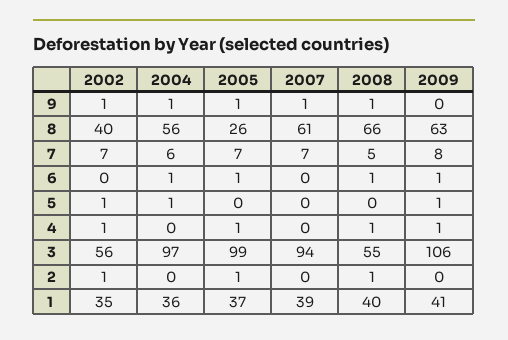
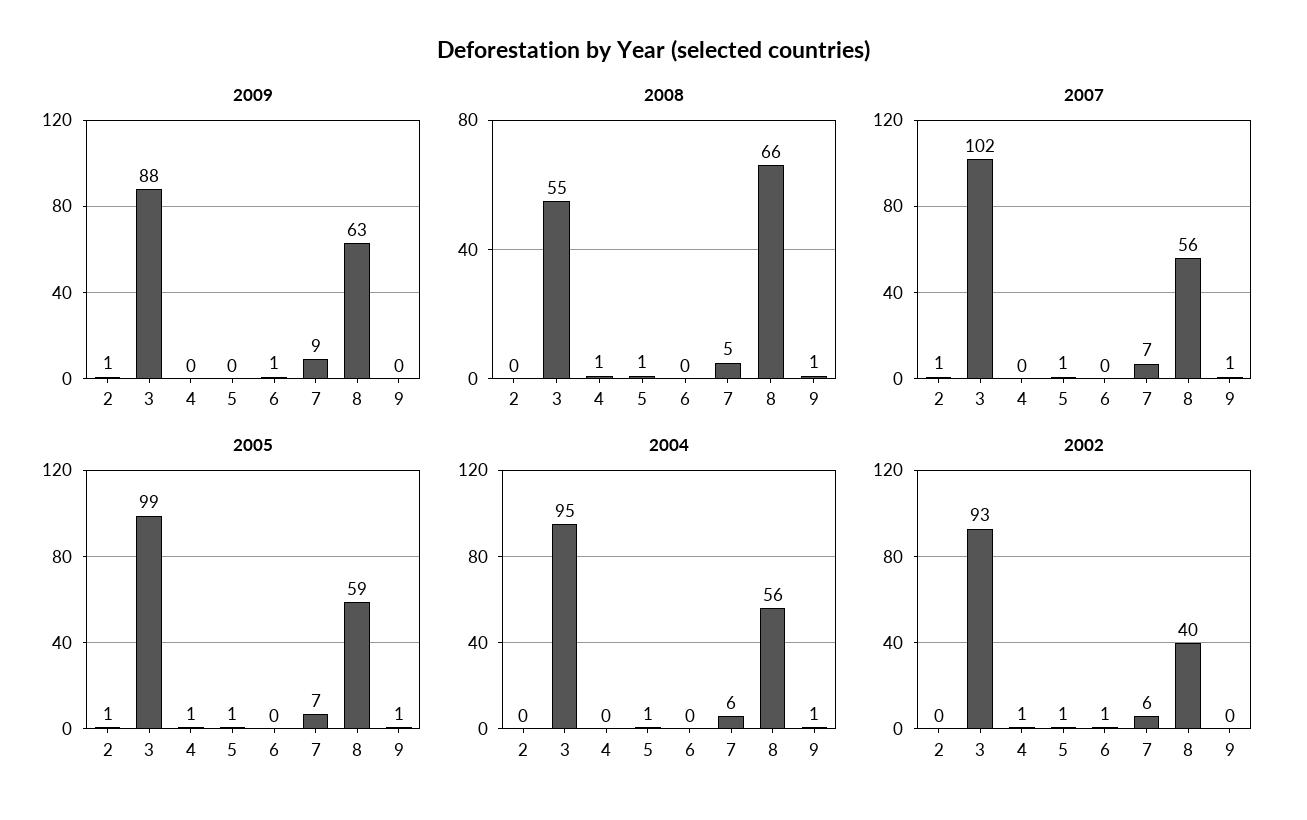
  {
    "2002": {
-     "9": 1,
+     "9": 0,
      "8": 40,
-     "7": 7,
+     "7": 6,
-     "6": 0,
+     "6": 1,
      "5": 1,
      "4": 1,
-     "3": 56,
+     "3": 93,
-     "2": 1,
+     "2": 0
-     "1": 35
    },
    "2004": {
      "9": 1,
      "8": 56,
      "7": 6,
-     "6": 1,
+     "6": 0,
      "5": 1,
      "4": 0,
-     "3": 97,
+     "3": 95,
-     "2": 0,
+     "2": 0
-     "1": 36
    },
    "2005": {
      "9": 1,
-     "8": 26,
+     "8": 59,
      "7": 7,
-     "6": 1,
+     "6": 0,
-     "5": 0,
+     "5": 1,
      "4": 1,
      "3": 99,
-     "2": 1,
+     "2": 1
-     "1": 37
    },
    "2007": {
      "9": 1,
-     "8": 61,
+     "8": 56,
      "7": 7,
      "6": 0,
-     "5": 0,
+     "5": 1,
      "4": 0,
-     "3": 94,
+     "3": 102,
-     "2": 0,
+     "2": 1
-     "1": 39
    },
    "2008": {
      "9": 1,
      "8": 66,
      "7": 5,
-     "6": 1,
+     "6": 0,
-     "5": 0,
+     "5": 1,
      "4": 1,
      "3": 55,
-     "2": 1,
+     "2": 0
-     "1": 40
    },
    "2009": {
      "9": 0,
      "8": 63,
-     "7": 8,
+     "7": 9,
      "6": 1,
-     "5": 1,
+     "5": 0,
-     "4": 1,
+     "4": 0,
-     "3": 106,
+     "3": 88,
-     "2": 0,
+     "2": 1
-     "1": 41
    }
  }

